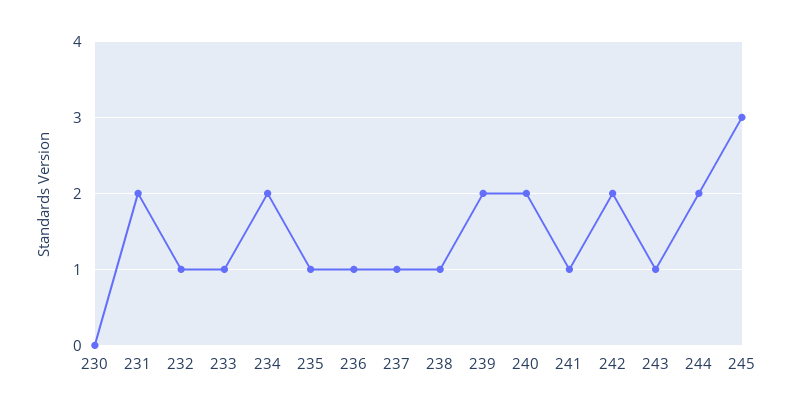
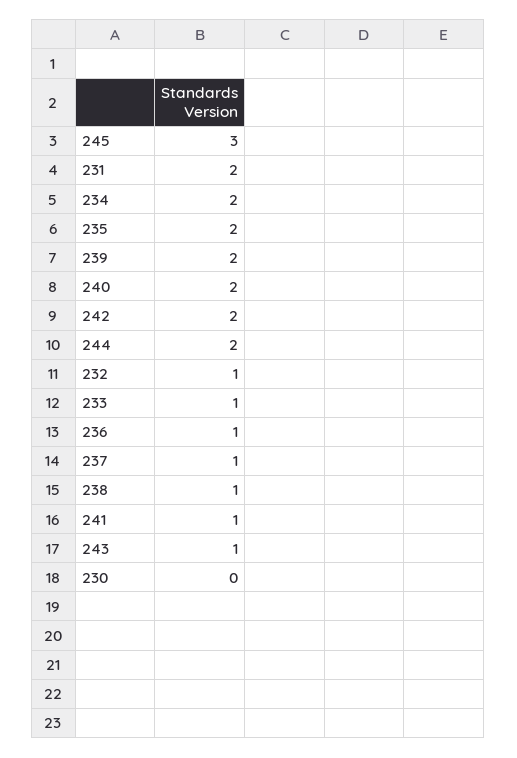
  {
    "230": 0,
    "231": 2,
    "232": 1,
    "233": 1,
    "234": 2,
-   "235": 1,
+   "235": 2,
    "236": 1,
    "237": 1,
    "238": 1,
    "239": 2,
    "240": 2,
    "241": 1,
    "242": 2,
    "243": 1,
    "244": 2,
    "245": 3
  }

